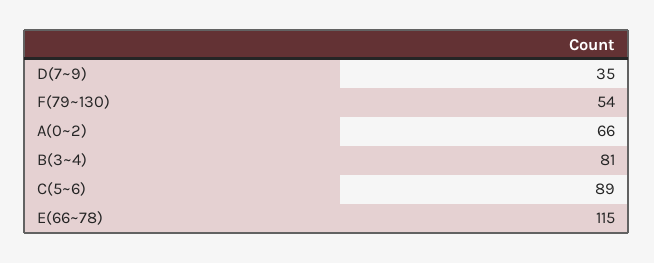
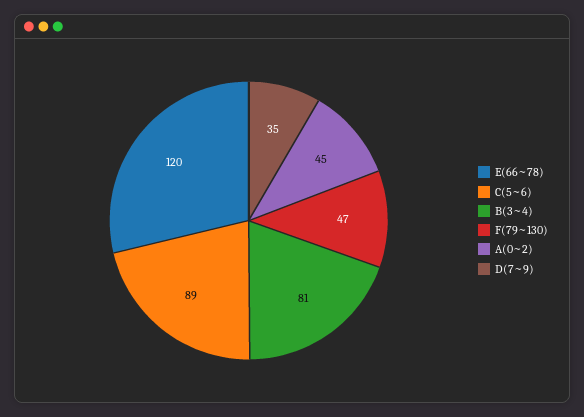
  {
    "D(7~9)": 35,
-   "F(79~130)": 54,
+   "F(79~130)": 47,
-   "A(0~2)": 66,
+   "A(0~2)": 45,
    "B(3~4)": 81,
    "C(5~6)": 89,
-   "E(66~78)": 115
+   "E(66~78)": 120
  }

